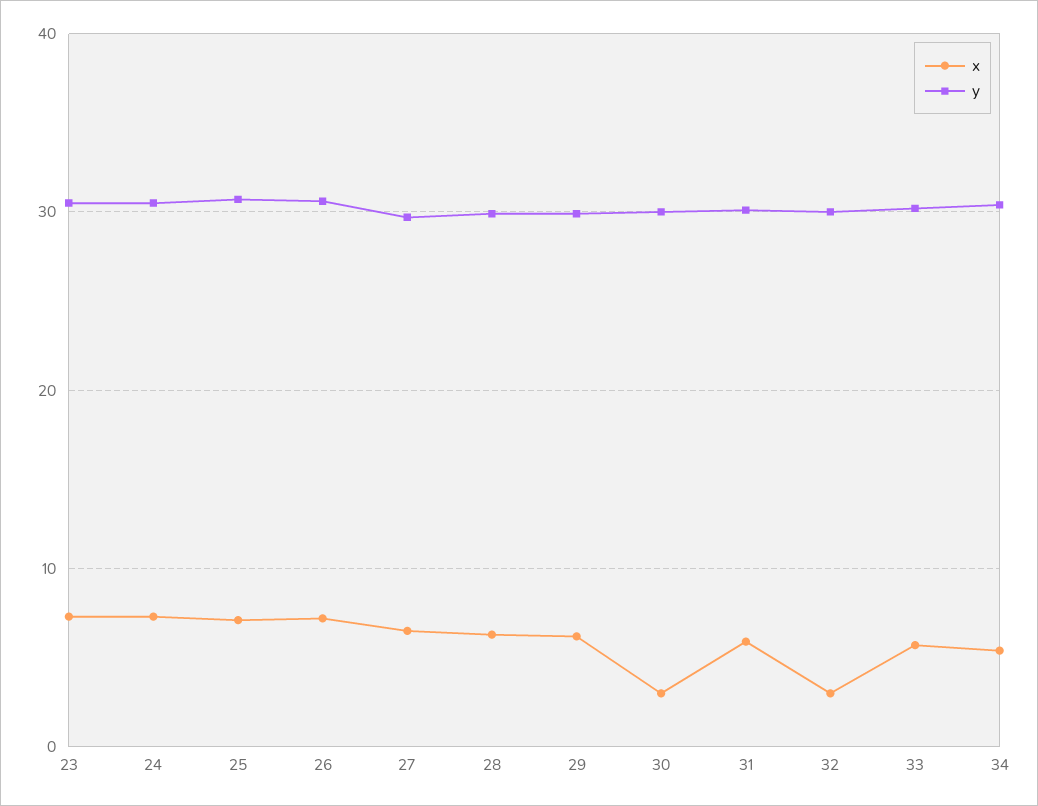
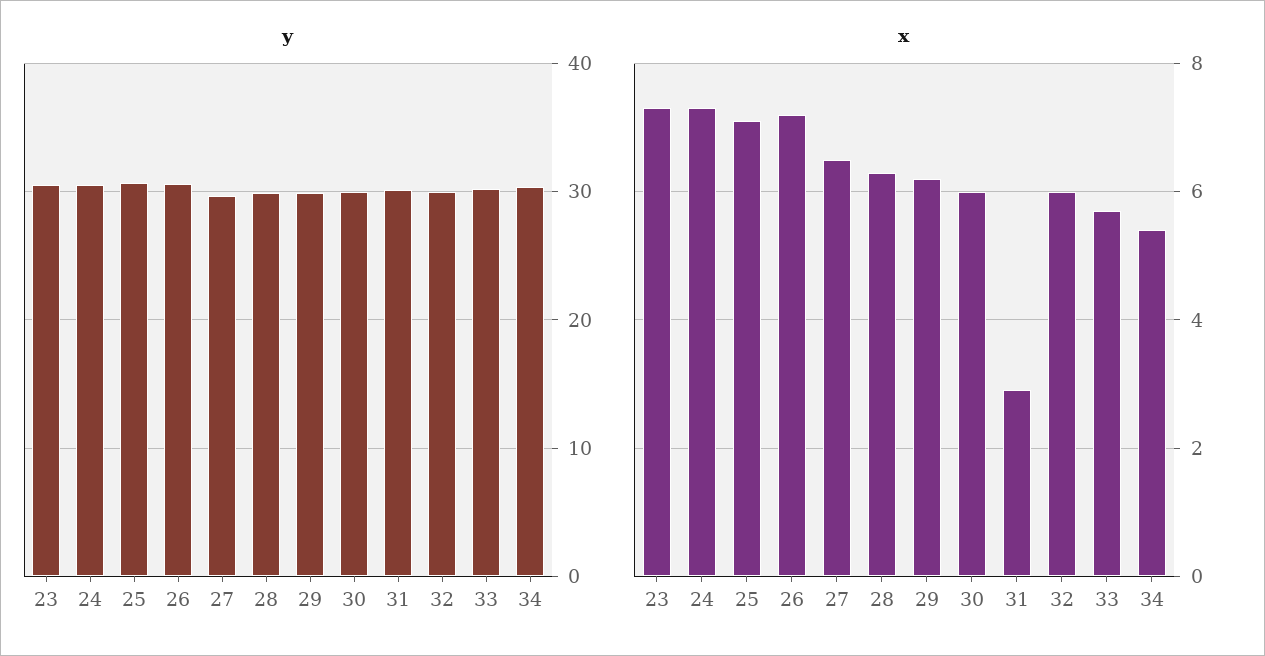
  {
    "x": {
      "23": 7.5,
      "24": 7.5,
      "25": 7,
      "26": 7,
      "27": 6.5,
      "28": 6.5,
      "29": 6,
-     "30": 3,
+     "30": 6,
-     "31": 6,
+     "31": 3,
-     "32": 3,
+     "32": 6,
      "33": 5.5,
      "34": 5.5
    },
    "y": {
      "23": 31,
      "24": 31,
      "25": 31,
      "26": 31,
      "27": 30,
      "28": 30,
      "29": 30,
      "30": 30,
      "31": 30,
      "32": 30,
      "33": 30,
      "34": 30
    }
  }

